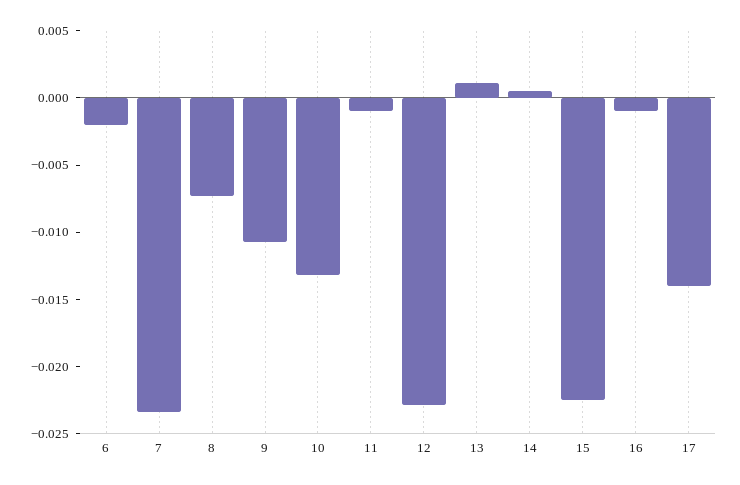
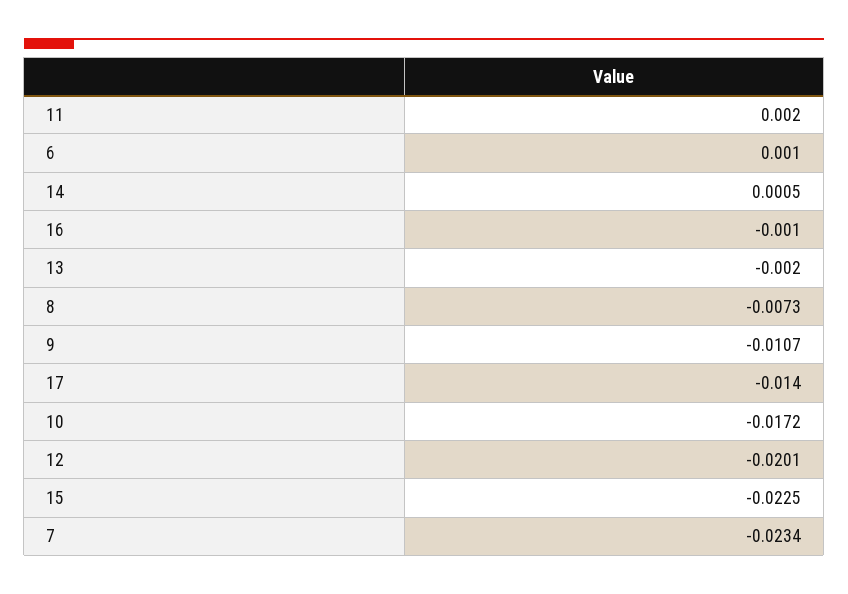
  {
-   "6": -0.002,
+   "6": 0.001,
    "7": -0.0234,
    "8": -0.0073,
    "9": -0.0107,
-   "10": -0.013,
+   "10": -0.0172,
-   "11": -0.001,
+   "11": 0.002,
-   "12": -0.023,
+   "12": -0.0201,
-   "13": 0.001,
+   "13": -0.002,
    "14": 0.0005,
    "15": -0.0225,
    "16": -0.001,
    "17": -0.014
  }

